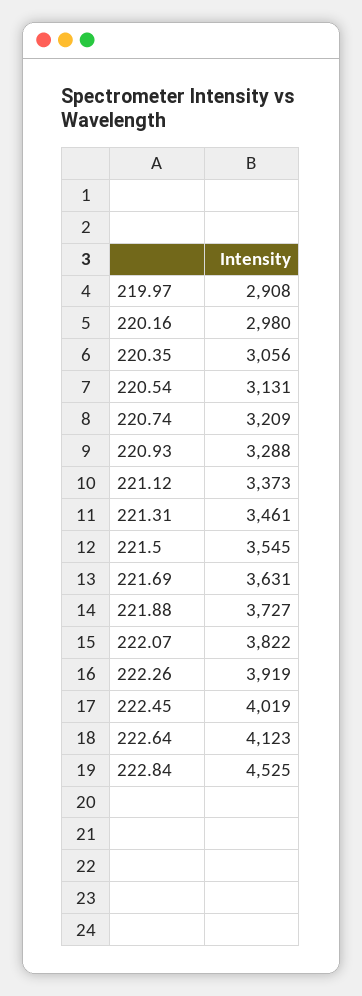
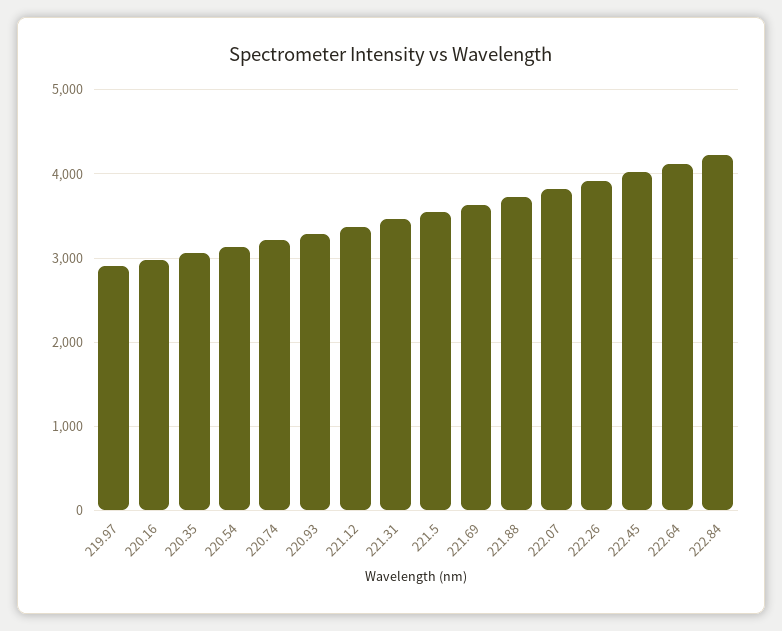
  {
    "219.97": 2908,
    "220.16": 2980,
    "220.35": 3056,
    "220.54": 3131,
    "220.74": 3209,
    "220.93": 3288,
    "221.12": 3373,
    "221.31": 3461,
    "221.5": 3545,
    "221.69": 3631,
    "221.88": 3727,
    "222.07": 3822,
    "222.26": 3919,
    "222.45": 4019,
    "222.64": 4123,
-   "222.84": 4525
+   "222.84": 4200
  }

